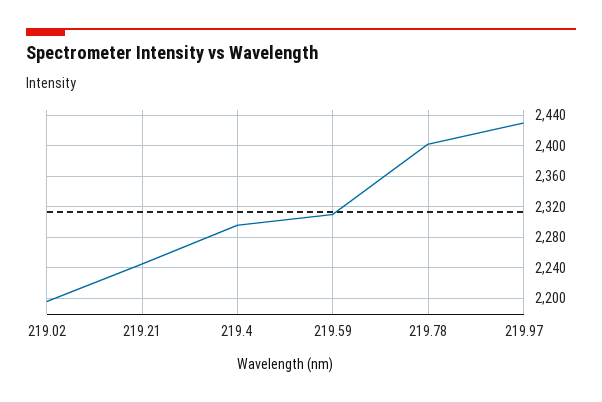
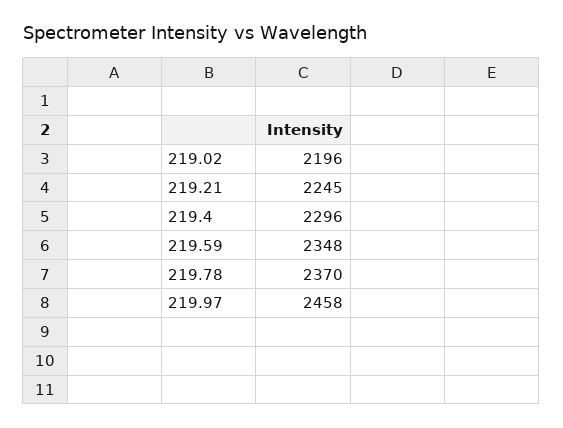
  {
    "219.02": 2196,
    "219.21": 2245,
    "219.4": 2296,
-   "219.59": 2310,
+   "219.59": 2348,
-   "219.78": 2400,
+   "219.78": 2370,
-   "219.97": 2430
+   "219.97": 2458
  }

